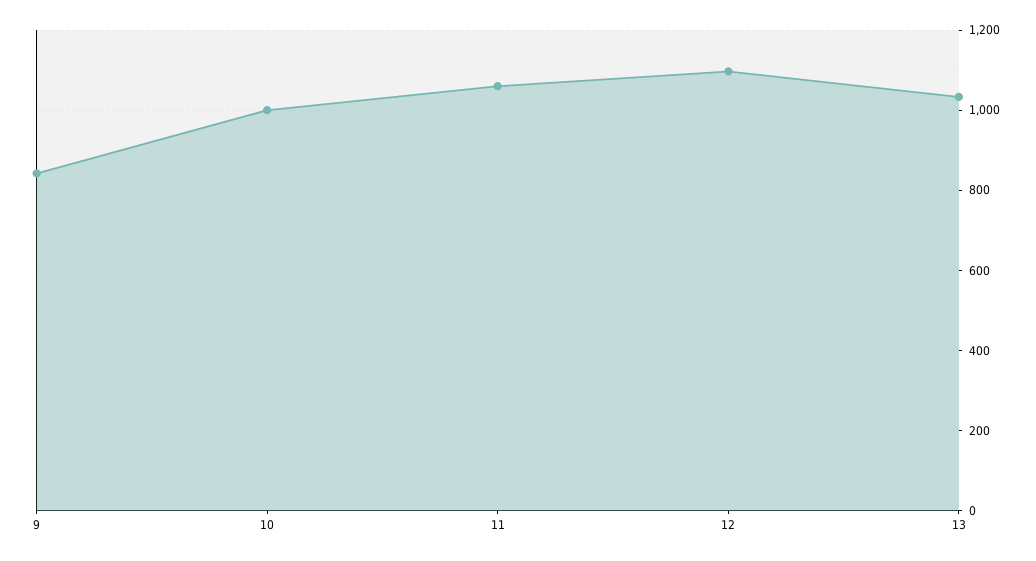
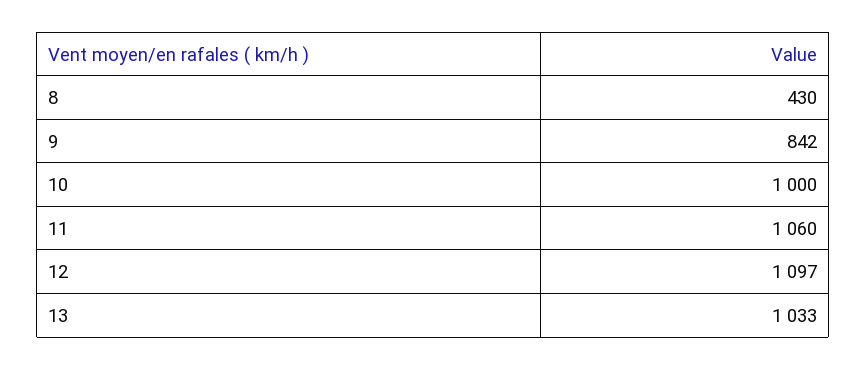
  {
    "9": 842,
    "10": 1000,
    "11": 1060,
    "12": 1097,
-   "13": 1033
+   "13": 1033,
+   "8": 430
  }

